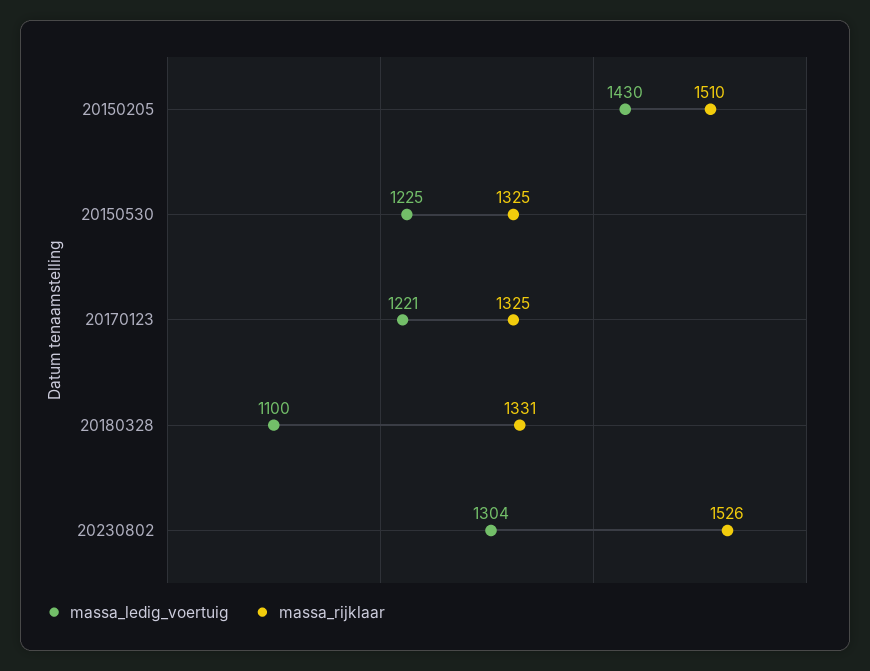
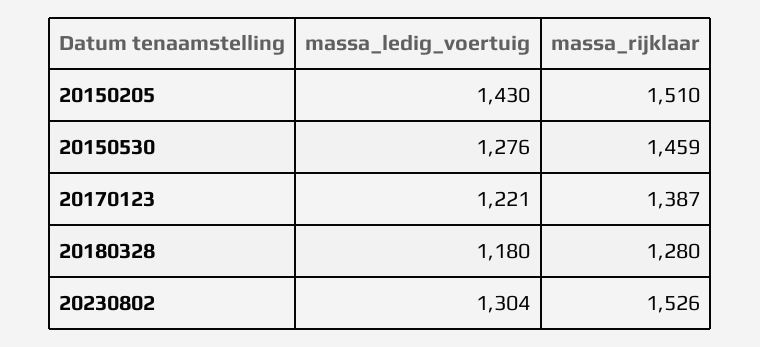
  {
    "massa_ledig_voertuig": {
      "20150205": 1430,
-     "20150530": 1225,
+     "20150530": 1276,
      "20170123": 1221,
-     "20180328": 1100,
+     "20180328": 1180,
      "20230802": 1304
    },
    "massa_rijklaar": {
      "20150205": 1510,
-     "20150530": 1325,
+     "20150530": 1459,
-     "20170123": 1325,
+     "20170123": 1387,
-     "20180328": 1331,
+     "20180328": 1280,
      "20230802": 1526
    }
  }

